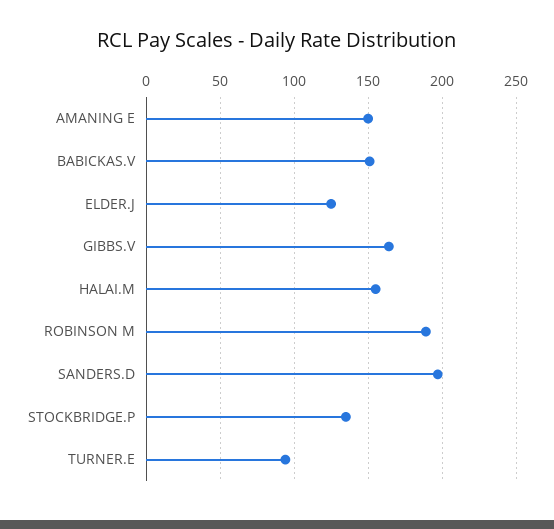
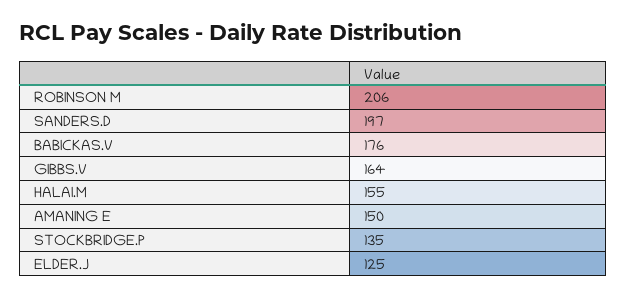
  {
    "AMANING E": 150,
-   "BABICKAS.V": 150,
+   "BABICKAS.V": 176,
    "ELDER.J": 125,
    "GIBBS.V": 164,
    "HALAI.M": 155,
-   "ROBINSON M": 190,
+   "ROBINSON M": 206,
    "SANDERS.D": 197,
-   "STOCKBRIDGE.P": 135,
+   "STOCKBRIDGE.P": 135
-   "TURNER.E": 95
  }

